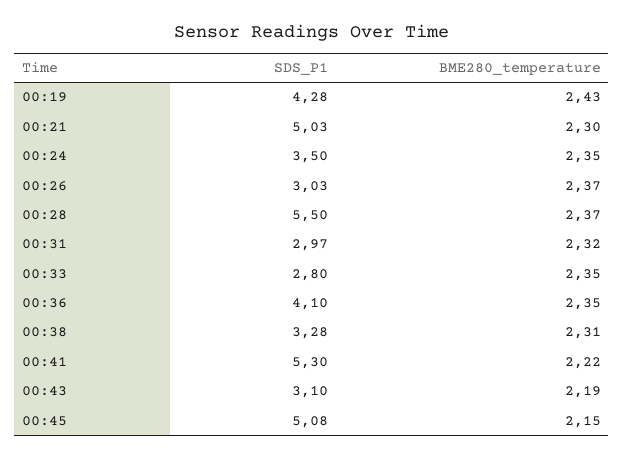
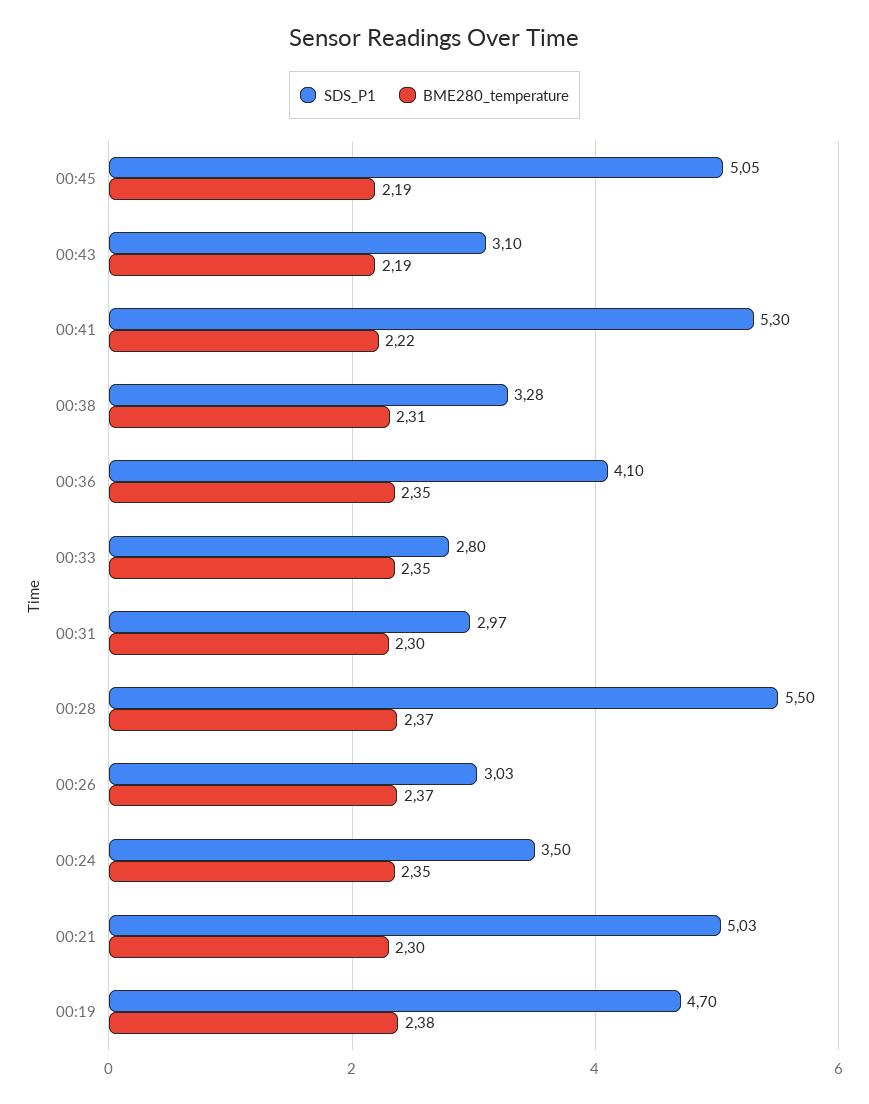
  {
    "SDS_P1": {
-     "00:19": 4.28,
+     "00:19": 4.7,
      "00:21": 5.03,
      "00:24": 3.5,
      "00:26": 3.03,
      "00:28": 5.5,
      "00:31": 2.97,
      "00:33": 2.8,
      "00:36": 4.1,
      "00:38": 3.28,
      "00:41": 5.3,
      "00:43": 3.1,
-     "00:45": 5.08
+     "00:45": 5.05
    },
    "BME280_temperature": {
-     "00:19": 2.43,
+     "00:19": 2.38,
      "00:21": 2.3,
      "00:24": 2.35,
      "00:26": 2.37,
      "00:28": 2.37,
-     "00:31": 2.32,
+     "00:31": 2.3,
      "00:33": 2.35,
      "00:36": 2.35,
      "00:38": 2.31,
      "00:41": 2.22,
      "00:43": 2.19,
-     "00:45": 2.15
+     "00:45": 2.19
    }
  }

